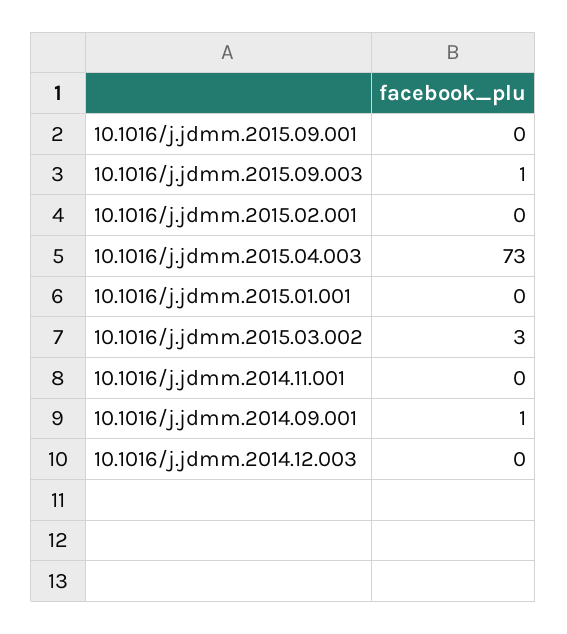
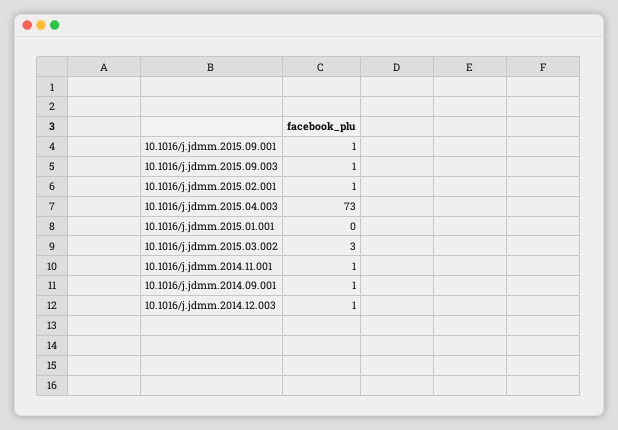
  {
-   "10.1016/j.jdmm.2015.09.001": 0,
+   "10.1016/j.jdmm.2015.09.001": 1,
    "10.1016/j.jdmm.2015.09.003": 1,
-   "10.1016/j.jdmm.2015.02.001": 0,
+   "10.1016/j.jdmm.2015.02.001": 1,
    "10.1016/j.jdmm.2015.04.003": 73,
    "10.1016/j.jdmm.2015.01.001": 0,
    "10.1016/j.jdmm.2015.03.002": 3,
-   "10.1016/j.jdmm.2014.11.001": 0,
+   "10.1016/j.jdmm.2014.11.001": 1,
    "10.1016/j.jdmm.2014.09.001": 1,
-   "10.1016/j.jdmm.2014.12.003": 0
+   "10.1016/j.jdmm.2014.12.003": 1
  }

